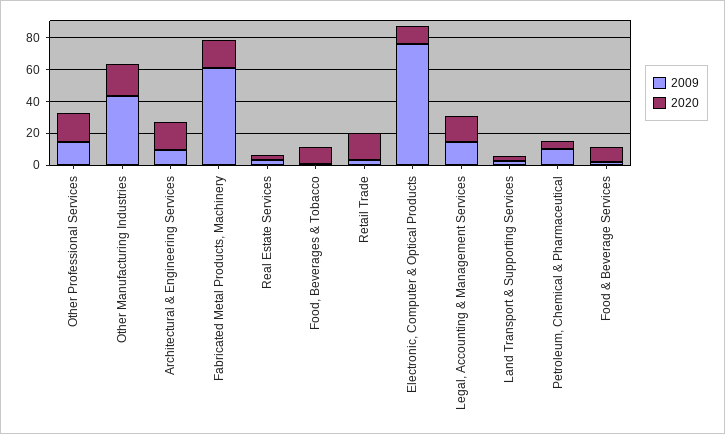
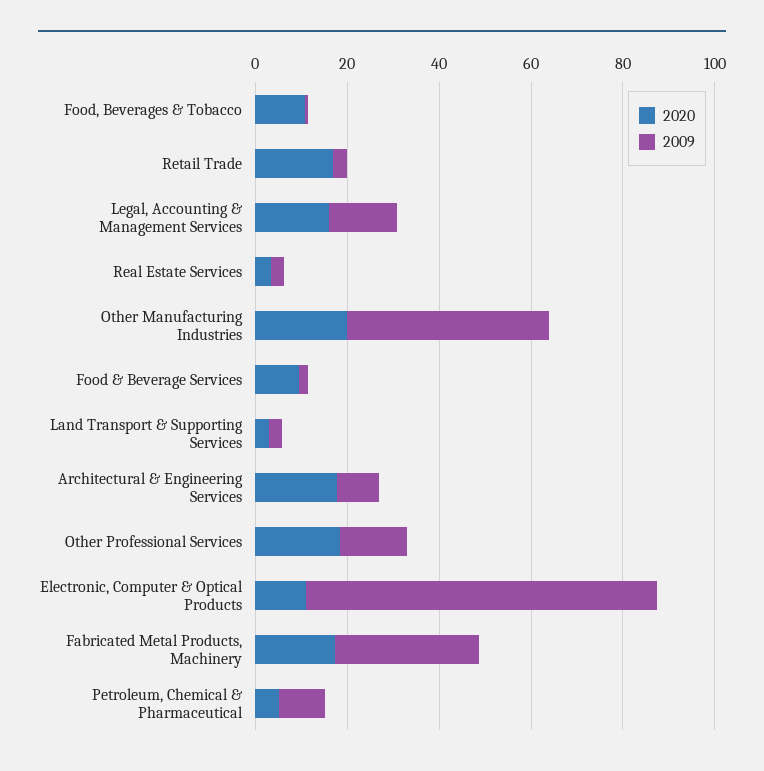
  {
    "2009": {
      "Other Professional Services": 15,
      "Other Manufacturing Industries": 45,
      "Architectural & Engineering Services": 10,
-     "Fabricated Metal Products, Machinery": 60,
+     "Fabricated Metal Products, Machinery": 30,
      "Real Estate Services": 5,
      "Food, Beverages & Tobacco": 0,
      "Retail Trade": 5,
      "Electronic, Computer & Optical Products": 75,
      "Legal, Accounting & Management Services": 15,
      "Land Transport & Supporting Services": 5,
      "Petroleum, Chemical & Pharmaceutical": 10,
      "Food & Beverage Services": 0
    },
    "2020": {
      "Other Professional Services": 20,
      "Other Manufacturing Industries": 20,
      "Architectural & Engineering Services": 20,
      "Fabricated Metal Products, Machinery": 15,
      "Real Estate Services": 5,
      "Food, Beverages & Tobacco": 10,
      "Retail Trade": 15,
      "Electronic, Computer & Optical Products": 10,
      "Legal, Accounting & Management Services": 15,
      "Land Transport & Supporting Services": 5,
      "Petroleum, Chemical & Pharmaceutical": 5,
      "Food & Beverage Services": 10
    }
  }

